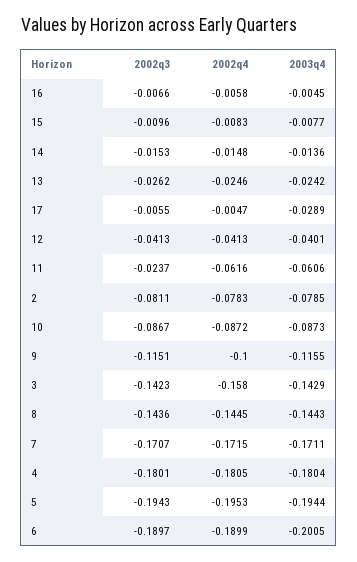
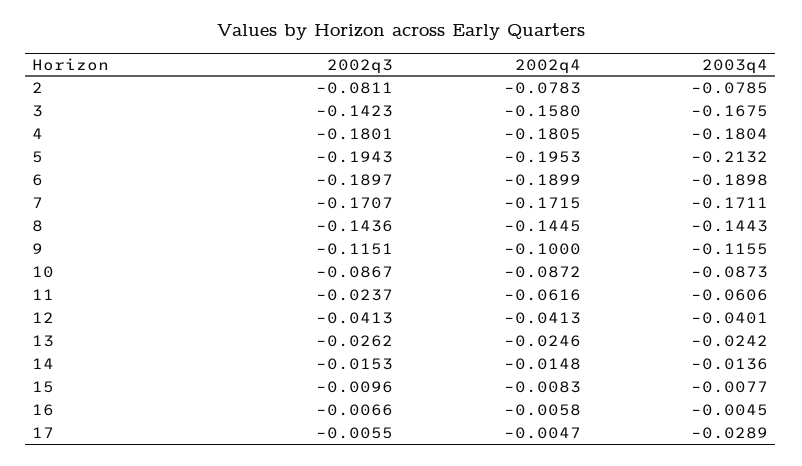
  {
    "2002q3": {
      "16": -0.0066,
      "15": -0.0096,
      "14": -0.0153,
      "13": -0.0262,
      "17": -0.0055,
      "12": -0.0413,
      "11": -0.0237,
      "2": -0.0811,
      "10": -0.0867,
      "9": -0.1151,
      "3": -0.1423,
      "8": -0.1436,
      "7": -0.1707,
      "4": -0.1801,
      "5": -0.1943,
      "6": -0.1897
    },
    "2002q4": {
      "16": -0.0058,
      "15": -0.0083,
      "14": -0.0148,
      "13": -0.0246,
      "17": -0.0047,
      "12": -0.0413,
      "11": -0.0616,
      "2": -0.0783,
      "10": -0.0872,
      "9": -0.1,
      "3": -0.158,
      "8": -0.1445,
      "7": -0.1715,
      "4": -0.1805,
      "5": -0.1953,
      "6": -0.1899
    },
    "2003q4": {
      "16": -0.0045,
      "15": -0.0077,
      "14": -0.0136,
      "13": -0.0242,
      "17": -0.0289,
      "12": -0.0401,
      "11": -0.0606,
      "2": -0.0785,
      "10": -0.0873,
      "9": -0.1155,
-     "3": -0.1429,
+     "3": -0.1675,
      "8": -0.1443,
      "7": -0.1711,
      "4": -0.1804,
-     "5": -0.1944,
+     "5": -0.2132,
-     "6": -0.2005
+     "6": -0.1898
    }
  }

